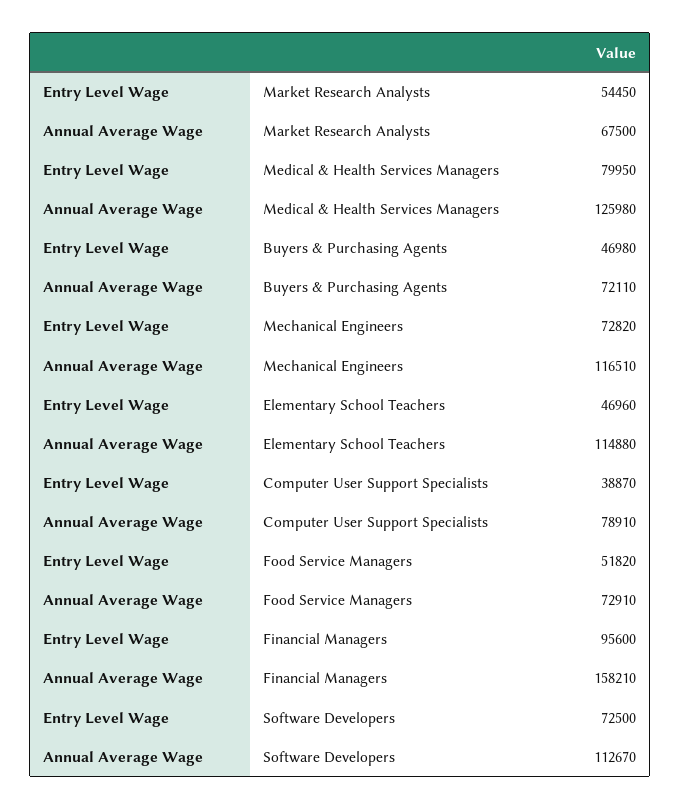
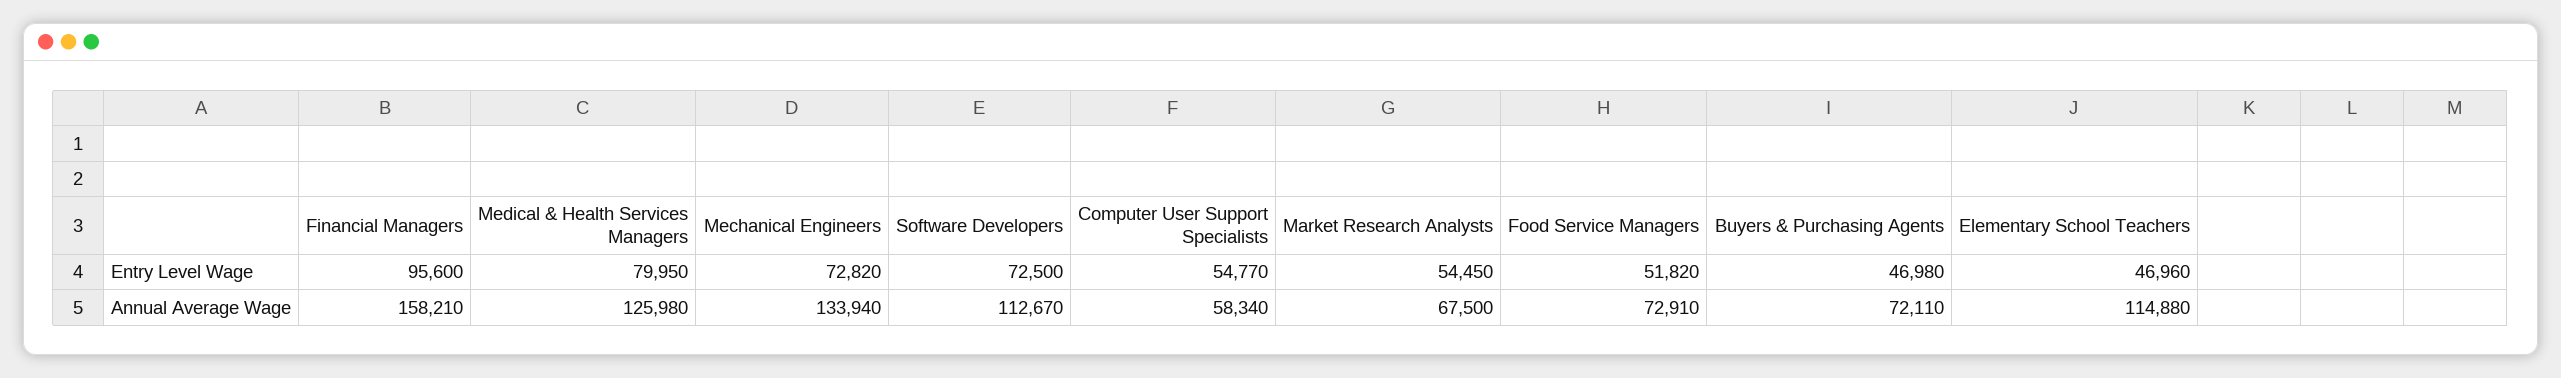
  {
    "Entry Level Wage": {
      "Market Research Analysts": 54450,
      "Medical & Health Services Managers": 79950,
      "Buyers & Purchasing Agents": 46980,
      "Mechanical Engineers": 72820,
      "Elementary School Teachers": 46960,
-     "Computer User Support Specialists": 38870,
+     "Computer User Support Specialists": 54770,
      "Food Service Managers": 51820,
      "Financial Managers": 95600,
      "Software Developers": 72500
    },
    "Annual Average Wage": {
      "Market Research Analysts": 67500,
      "Medical & Health Services Managers": 125980,
      "Buyers & Purchasing Agents": 72110,
-     "Mechanical Engineers": 116510,
+     "Mechanical Engineers": 133940,
      "Elementary School Teachers": 114880,
-     "Computer User Support Specialists": 78910,
+     "Computer User Support Specialists": 58340,
      "Food Service Managers": 72910,
      "Financial Managers": 158210,
      "Software Developers": 112670
    }
  }

